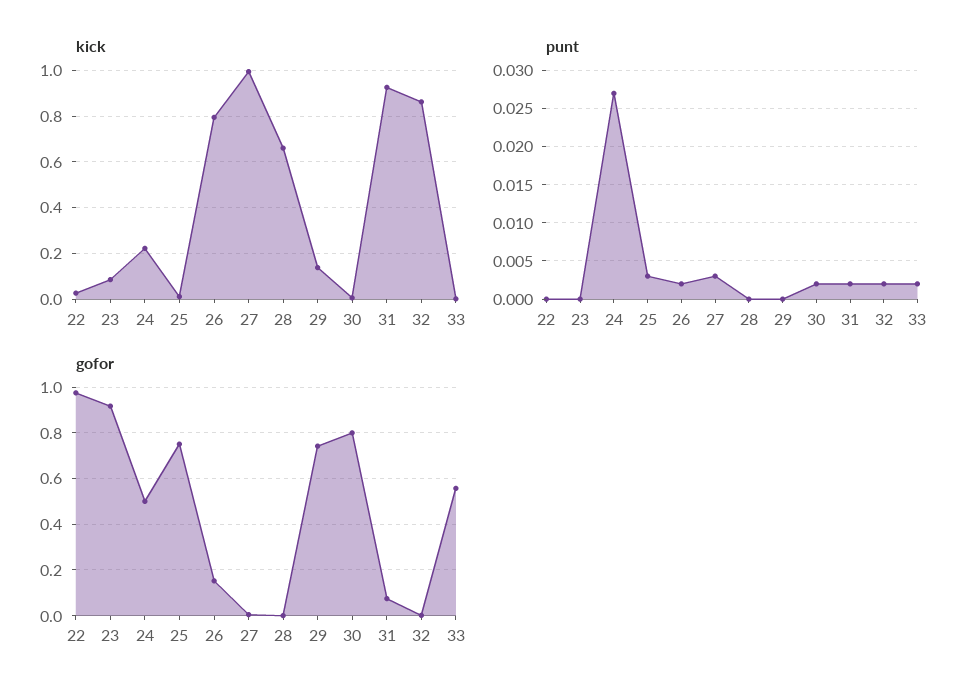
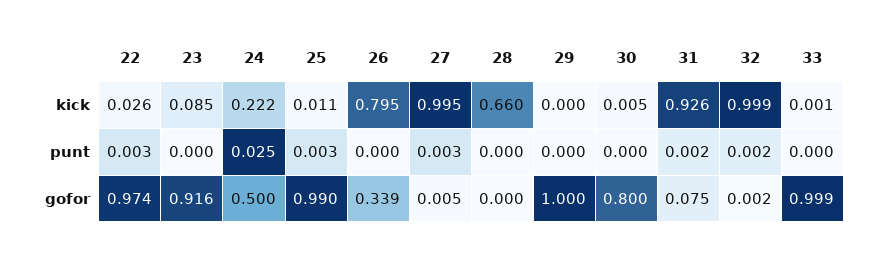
  {
    "kick": {
      "22": 0.026,
      "23": 0.085,
      "24": 0.222,
      "25": 0.011,
      "26": 0.795,
      "27": 0.995,
      "28": 0.66,
-     "29": 0.15,
+     "29": 0,
      "30": 0.005,
      "31": 0.926,
-     "32": 0.85,
+     "32": 0.999,
      "33": 0.001
    },
    "punt": {
-     "22": 0,
+     "22": 0.003,
      "23": 0,
-     "24": 0.027,
+     "24": 0.025,
      "25": 0.003,
-     "26": 0.002,
+     "26": 0,
      "27": 0.003,
      "28": 0,
      "29": 0,
-     "30": 0.002,
+     "30": 0,
      "31": 0.002,
      "32": 0.002,
-     "33": 0.002
+     "33": 0
    },
    "gofor": {
      "22": 0.974,
      "23": 0.916,
      "24": 0.5,
-     "25": 0.75,
+     "25": 0.99,
-     "26": 0.15,
+     "26": 0.339,
      "27": 0.005,
      "28": 0,
-     "29": 0.75,
+     "29": 1,
      "30": 0.8,
      "31": 0.075,
      "32": 0.002,
-     "33": 0.55
+     "33": 0.999
    }
  }

